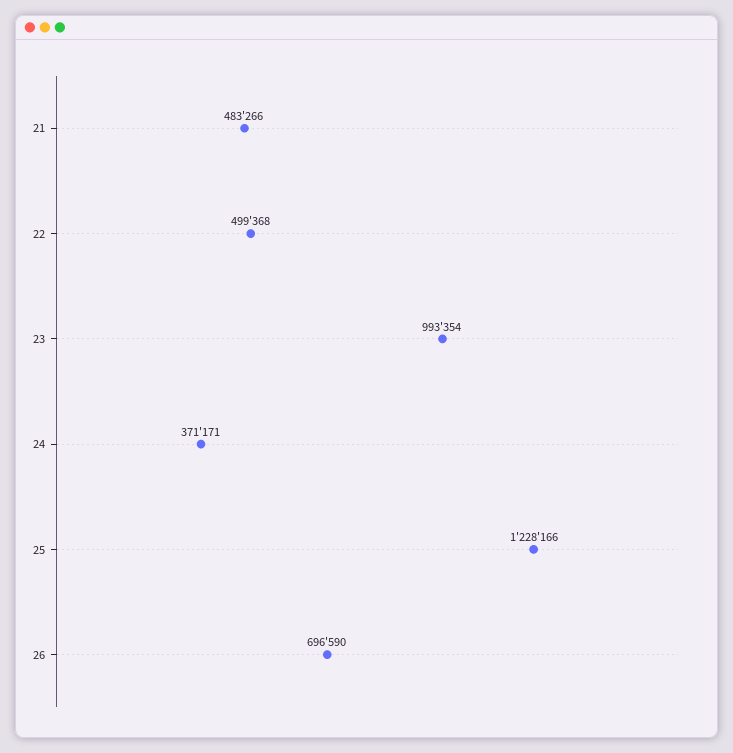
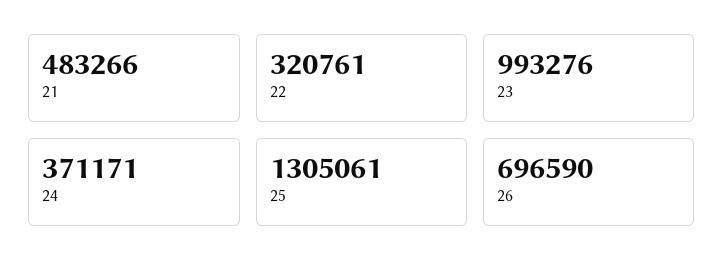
  {
    "21": 483266,
-   "22": 499368,
+   "22": 320761,
-   "23": 993354,
+   "23": 993276,
    "24": 371171,
-   "25": 1228166,
+   "25": 1305061,
    "26": 696590
  }

